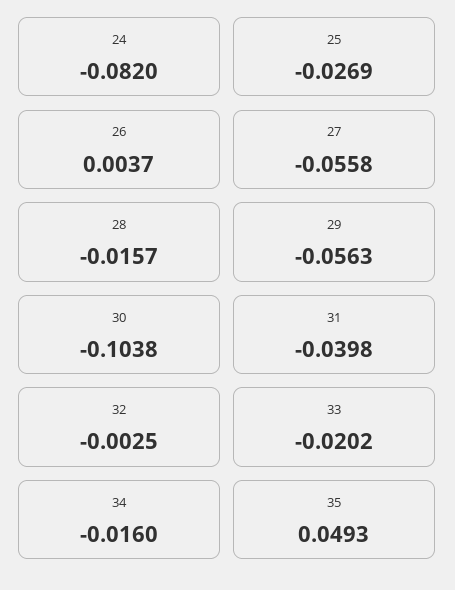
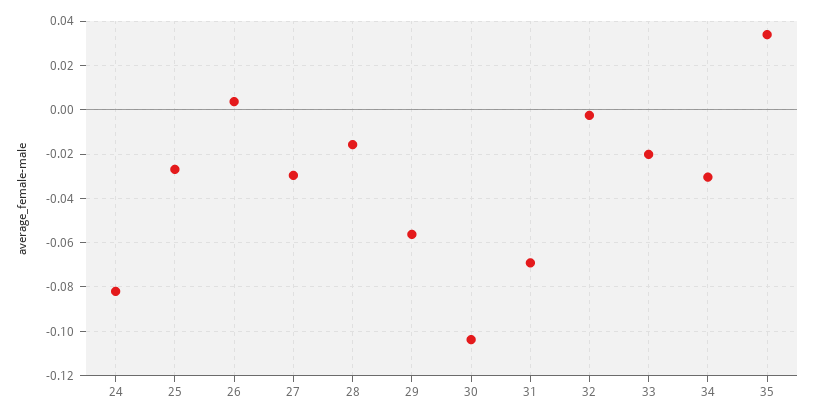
  {
    "24": -0.082,
    "25": -0.0269,
    "26": 0.0037,
-   "27": -0.0558,
+   "27": -0.03,
    "28": -0.0157,
    "29": -0.0563,
    "30": -0.1038,
-   "31": -0.0398,
+   "31": -0.07,
    "32": -0.0025,
    "33": -0.0202,
-   "34": -0.016,
+   "34": -0.03,
-   "35": 0.0493
+   "35": 0.035
  }

